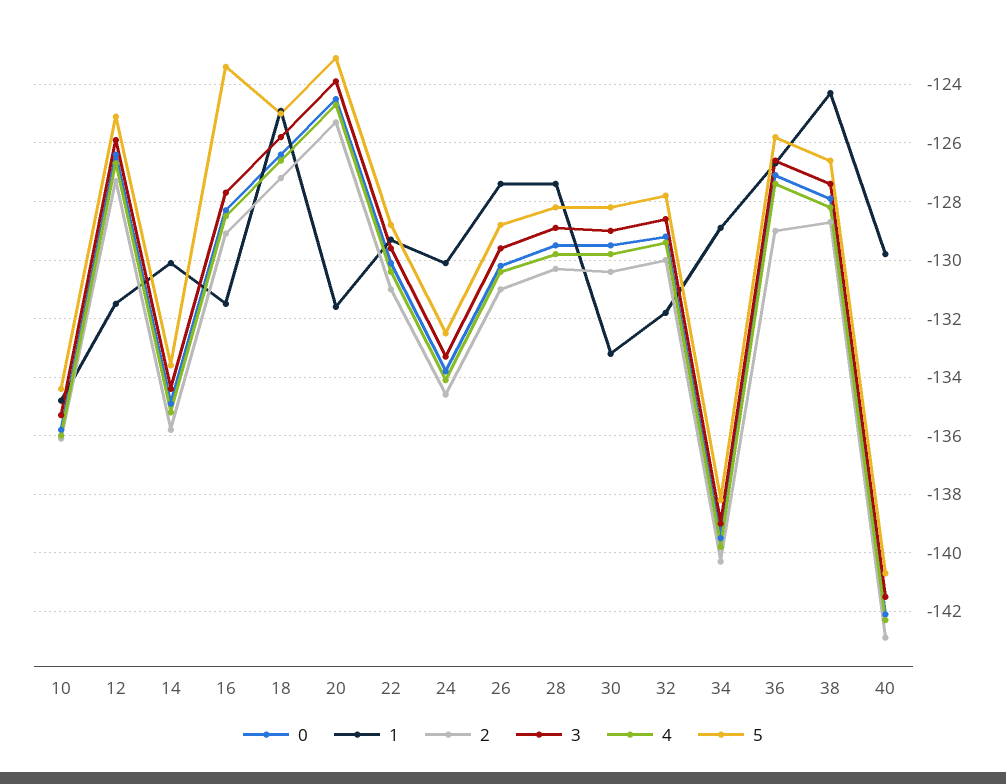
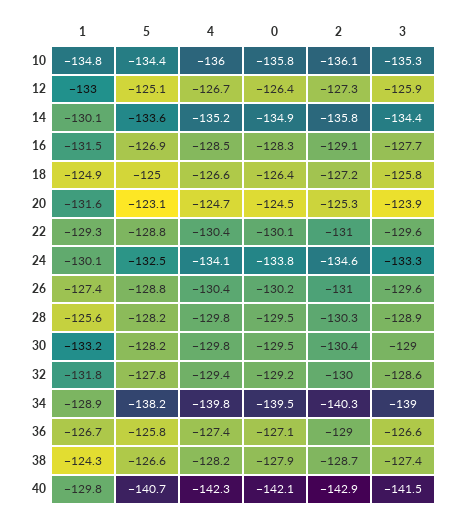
  {
    "0": {
      "10": -135.8,
      "12": -126.4,
      "14": -134.9,
      "16": -128.3,
      "18": -126.4,
      "20": -124.5,
      "22": -130.1,
      "24": -133.8,
      "26": -130.2,
      "28": -129.5,
      "30": -129.5,
      "32": -129.2,
      "34": -139.5,
      "36": -127.1,
      "38": -127.9,
      "40": -142.1
    },
    "1": {
      "10": -134.8,
-     "12": -131.5,
+     "12": -133,
      "14": -130.1,
      "16": -131.5,
      "18": -124.9,
      "20": -131.6,
      "22": -129.3,
      "24": -130.1,
      "26": -127.4,
-     "28": -127.5,
+     "28": -125.6,
      "30": -133.2,
      "32": -131.8,
      "34": -128.9,
      "36": -126.7,
      "38": -124.3,
      "40": -129.8
    },
    "2": {
      "10": -136.1,
      "12": -127.3,
      "14": -135.8,
      "16": -129.1,
      "18": -127.2,
      "20": -125.3,
      "22": -131,
      "24": -134.6,
      "26": -131,
      "28": -130.3,
      "30": -130.4,
      "32": -130,
      "34": -140.3,
      "36": -129,
      "38": -128.7,
      "40": -142.9
    },
    "3": {
      "10": -135.3,
      "12": -125.9,
      "14": -134.4,
      "16": -127.7,
      "18": -125.8,
      "20": -123.9,
      "22": -129.6,
      "24": -133.3,
      "26": -129.6,
      "28": -128.9,
      "30": -129,
      "32": -128.6,
      "34": -139,
      "36": -126.6,
      "38": -127.4,
      "40": -141.5
    },
    "4": {
      "10": -136,
      "12": -126.7,
      "14": -135.2,
      "16": -128.5,
      "18": -126.6,
      "20": -124.7,
      "22": -130.4,
      "24": -134.1,
      "26": -130.4,
      "28": -129.8,
      "30": -129.8,
      "32": -129.4,
      "34": -139.8,
      "36": -127.4,
      "38": -128.2,
      "40": -142.3
    },
    "5": {
      "10": -134.4,
      "12": -125.1,
      "14": -133.6,
-     "16": -123.5,
+     "16": -126.9,
      "18": -125,
      "20": -123.1,
      "22": -128.8,
      "24": -132.5,
      "26": -128.8,
      "28": -128.2,
      "30": -128.2,
      "32": -127.8,
      "34": -138.2,
      "36": -125.8,
      "38": -126.6,
      "40": -140.7
    }
  }

